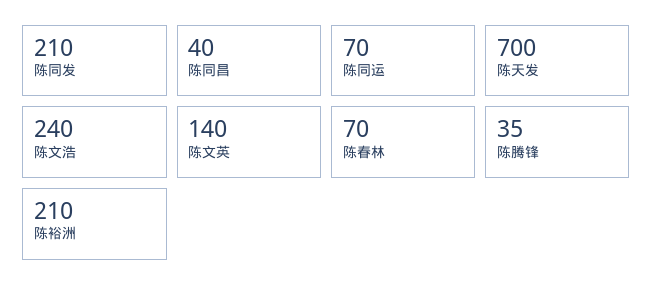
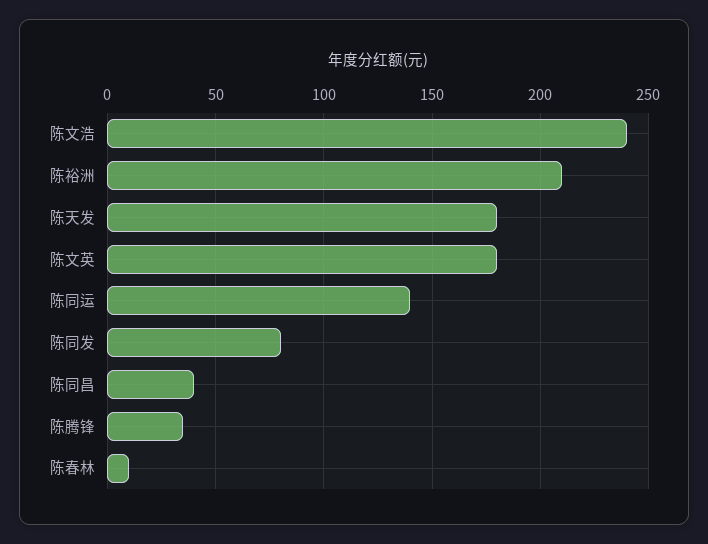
  {
-   "陈同发": 210,
+   "陈同发": 80,
    "陈同昌": 40,
-   "陈同运": 70,
+   "陈同运": 140,
-   "陈天发": 700,
+   "陈天发": 180,
    "陈文浩": 240,
-   "陈文英": 140,
+   "陈文英": 180,
-   "陈春林": 70,
+   "陈春林": 10,
    "陈腾锋": 35,
    "陈裕洲": 210
  }

